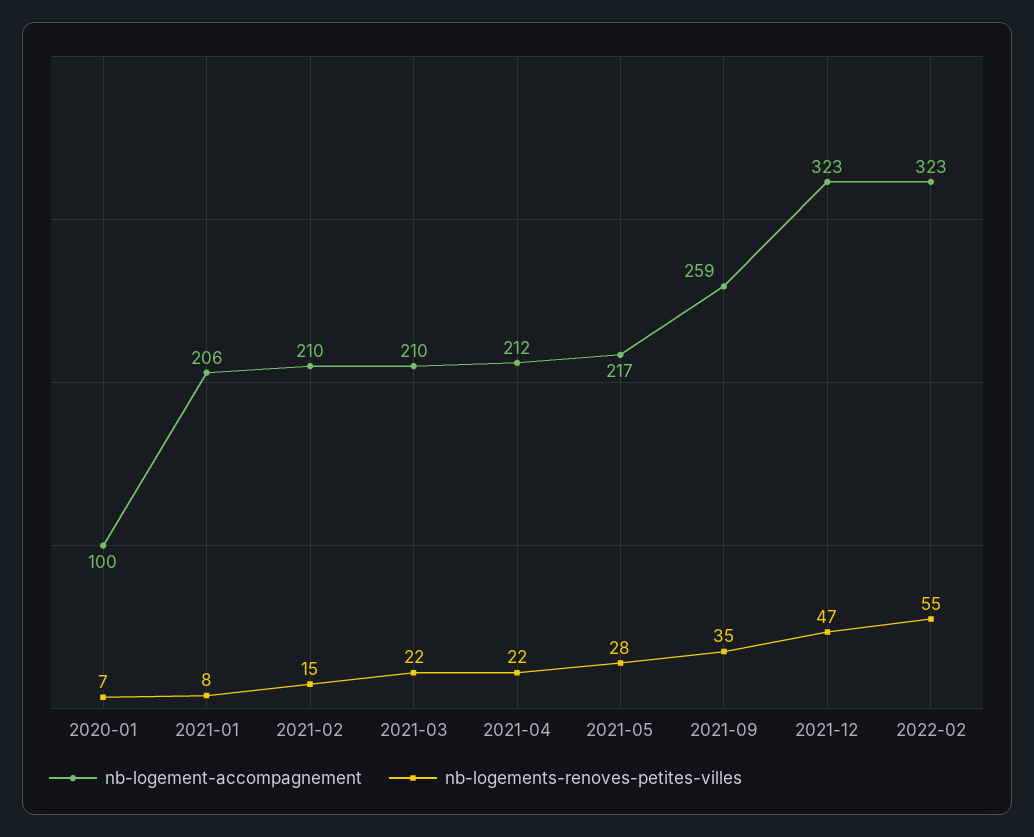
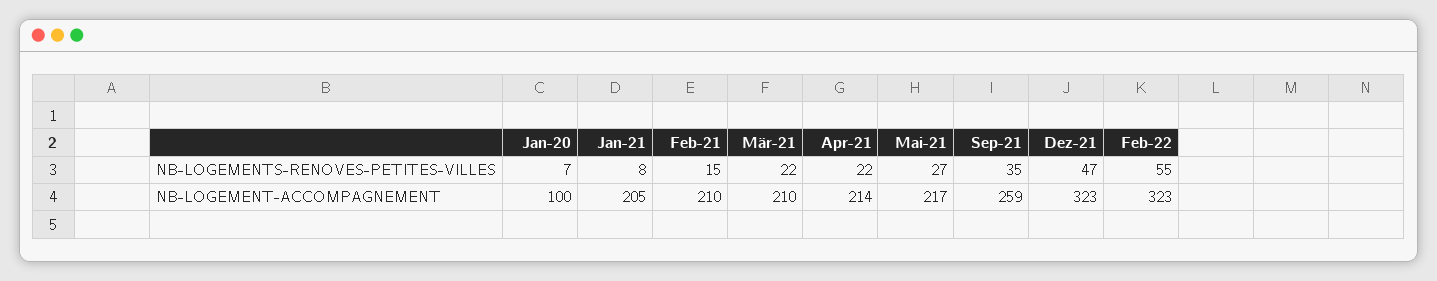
  {
    "nb-logement-accompagnement": {
      "2020-01": 100,
-     "2021-01": 206,
+     "2021-01": 205,
      "2021-02": 210,
      "2021-03": 210,
-     "2021-04": 212,
+     "2021-04": 214,
      "2021-05": 217,
      "2021-09": 259,
      "2021-12": 323,
      "2022-02": 323
    },
    "nb-logements-renoves-petites-villes": {
      "2020-01": 7,
      "2021-01": 8,
      "2021-02": 15,
      "2021-03": 22,
      "2021-04": 22,
-     "2021-05": 28,
+     "2021-05": 27,
      "2021-09": 35,
      "2021-12": 47,
      "2022-02": 55
    }
  }

